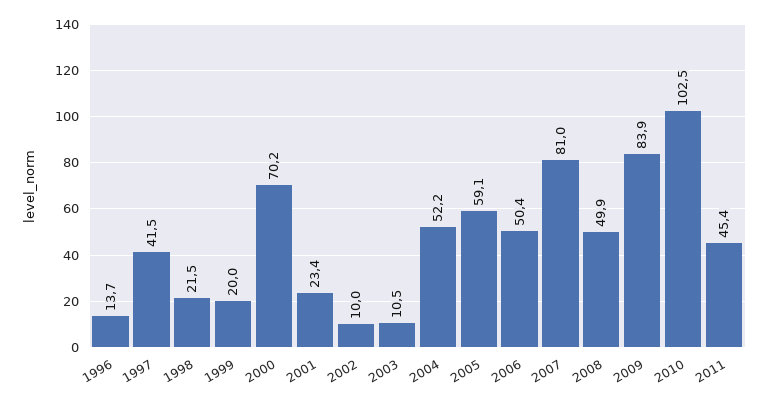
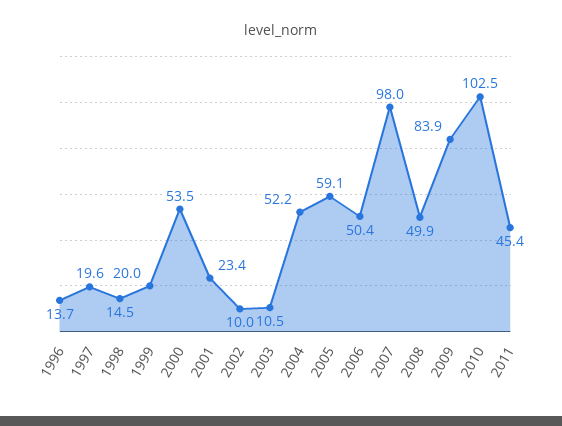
  {
    "1996": 13.7,
-   "1997": 41.5,
+   "1997": 19.6,
-   "1998": 21.5,
+   "1998": 14.5,
    "1999": 20,
-   "2000": 70.2,
+   "2000": 53.5,
    "2001": 23.4,
    "2002": 10,
    "2003": 10.5,
    "2004": 52.2,
    "2005": 59.1,
    "2006": 50.4,
-   "2007": 81,
+   "2007": 98,
    "2008": 49.9,
    "2009": 83.9,
    "2010": 102.5,
    "2011": 45.4
  }

